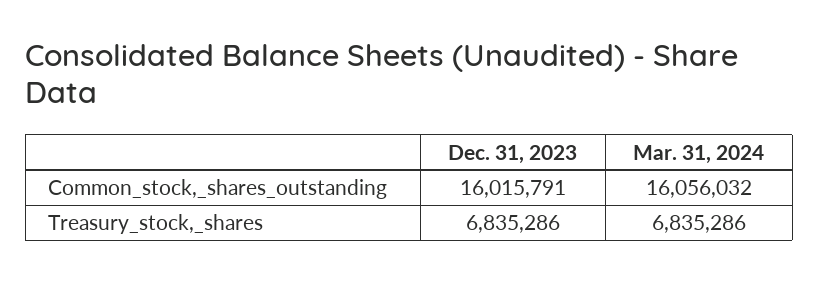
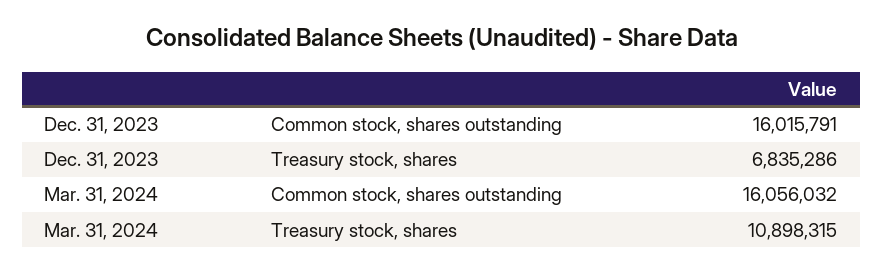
  {
    "Dec. 31, 2023": {
      "Common_stock,_shares_outstanding": 16015791,
      "Treasury_stock,_shares": 6835286
    },
    "Mar. 31, 2024": {
      "Common_stock,_shares_outstanding": 16056032,
-     "Treasury_stock,_shares": 6835286
+     "Treasury_stock,_shares": 10898315
    }
  }

